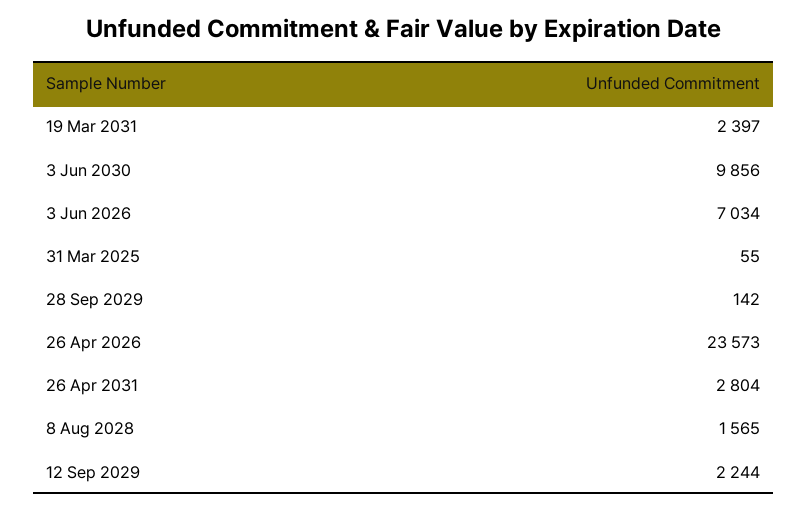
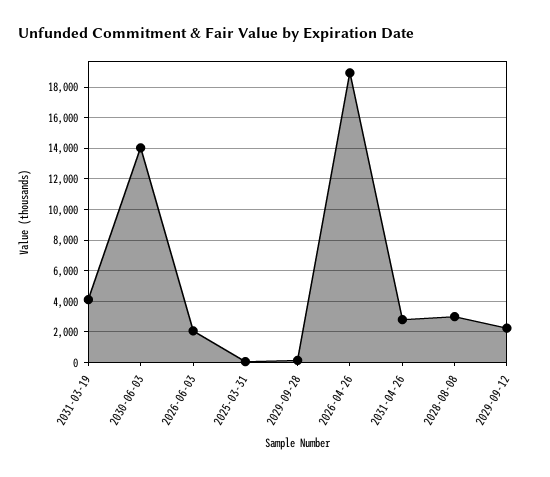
  {
-   "19 Mar 2031": 2397,
+   "19 Mar 2031": 4000,
-   "3 Jun 2030": 9856,
+   "3 Jun 2030": 14000,
-   "3 Jun 2026": 7034,
+   "3 Jun 2026": 2000,
    "31 Mar 2025": 55,
    "28 Sep 2029": 142,
-   "26 Apr 2026": 23573,
+   "26 Apr 2026": 19000,
    "26 Apr 2031": 2804,
-   "8 Aug 2028": 1565,
+   "8 Aug 2028": 3000,
    "12 Sep 2029": 2244
  }

